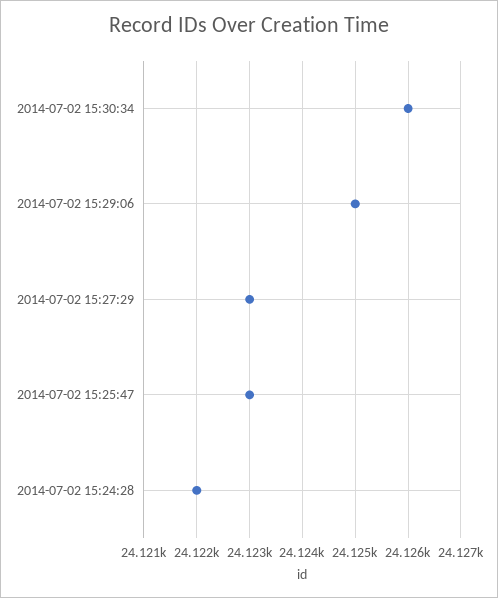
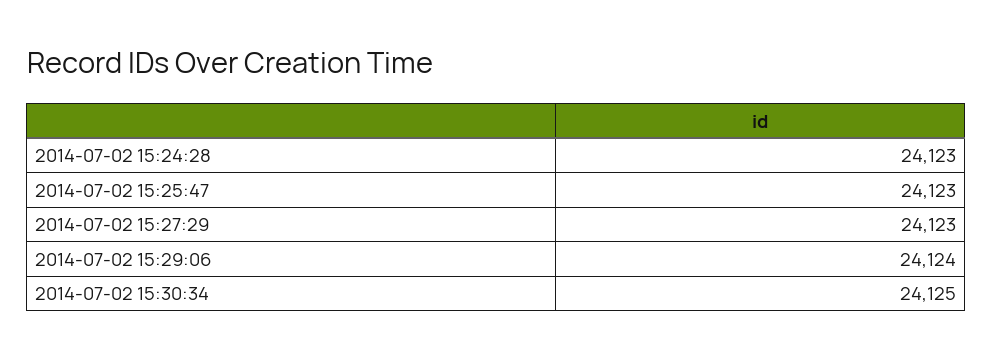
  {
-   "2014-07-02 15:30:34": 24126,
+   "2014-07-02 15:30:34": 24125,
-   "2014-07-02 15:29:06": 24125,
+   "2014-07-02 15:29:06": 24124,
    "2014-07-02 15:27:29": 24123,
    "2014-07-02 15:25:47": 24123,
-   "2014-07-02 15:24:28": 24122
+   "2014-07-02 15:24:28": 24123
  }

